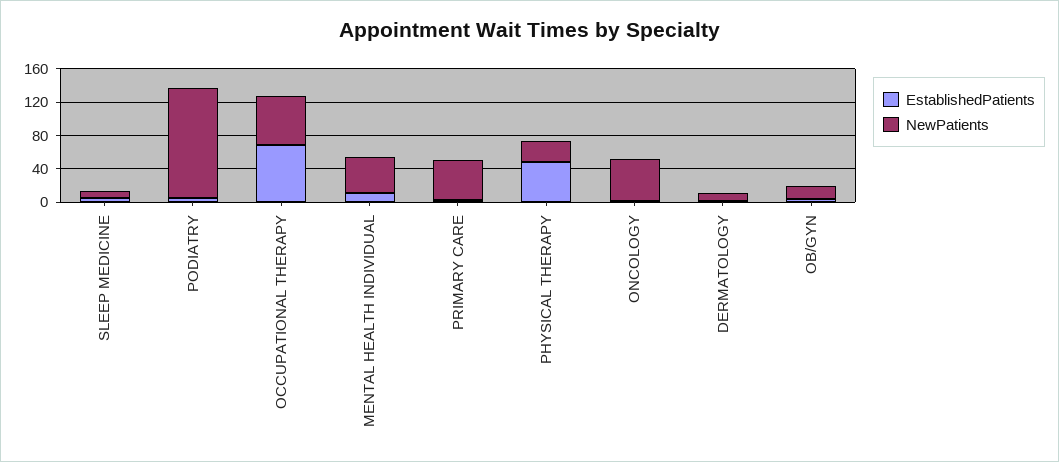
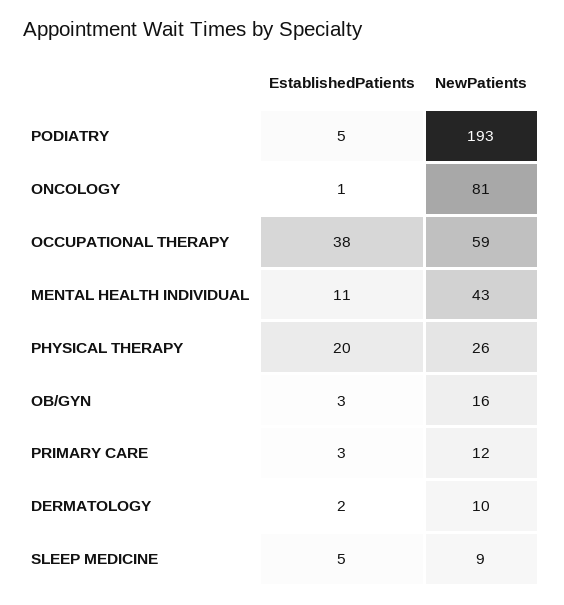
  {
    "EstablishedPatients": {
      "SLEEP MEDICINE": 5,
      "PODIATRY": 5,
-     "OCCUPATIONAL THERAPY": 70,
+     "OCCUPATIONAL THERAPY": 38,
      "MENTAL HEALTH INDIVIDUAL": 11,
      "PRIMARY CARE": 3,
-     "PHYSICAL THERAPY": 50,
+     "PHYSICAL THERAPY": 20,
      "ONCOLOGY": 1,
      "DERMATOLOGY": 2,
      "OB/GYN": 3
    },
    "NewPatients": {
      "SLEEP MEDICINE": 9,
-     "PODIATRY": 130,
+     "PODIATRY": 193,
      "OCCUPATIONAL THERAPY": 59,
      "MENTAL HEALTH INDIVIDUAL": 43,
-     "PRIMARY CARE": 50,
+     "PRIMARY CARE": 12,
      "PHYSICAL THERAPY": 26,
-     "ONCOLOGY": 50,
+     "ONCOLOGY": 81,
      "DERMATOLOGY": 10,
      "OB/GYN": 16
    }
  }

